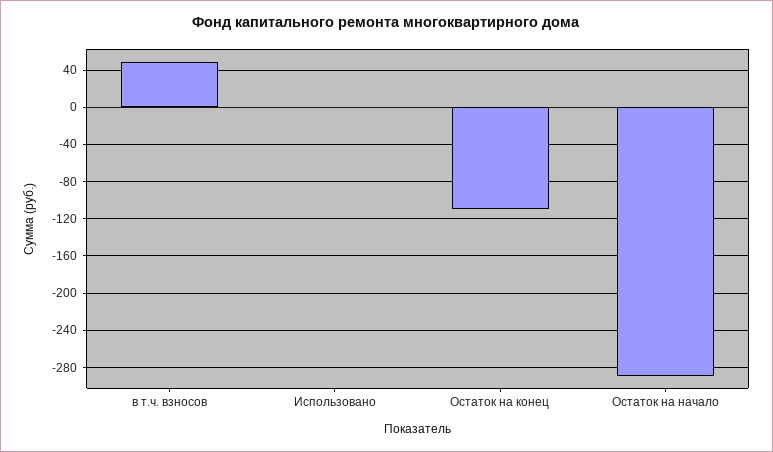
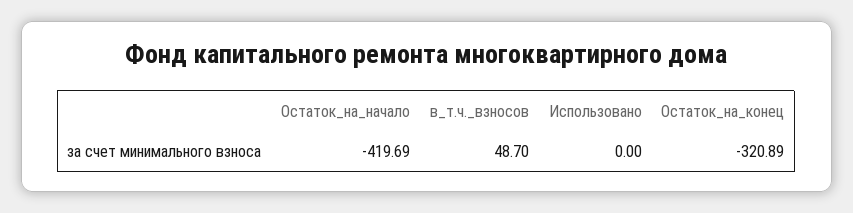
  {
    "в т.ч. взносов": 48.7,
    "Использовано": 0,
-   "Остаток на конец": -110,
+   "Остаток на конец": -320.89,
-   "Остаток на начало": -290
+   "Остаток на начало": -419.69
  }

